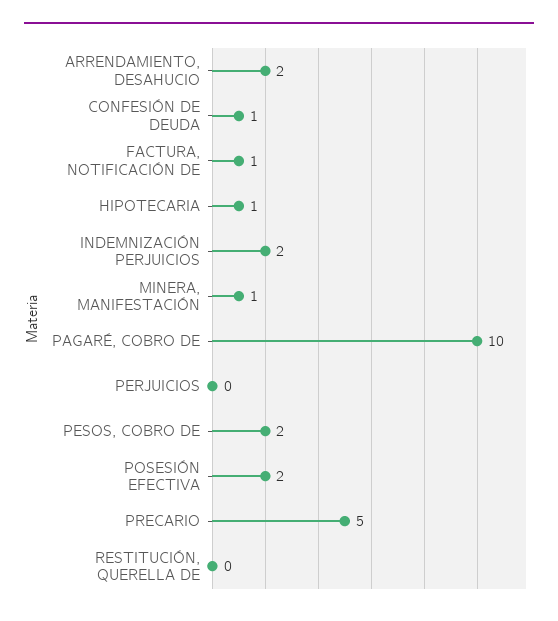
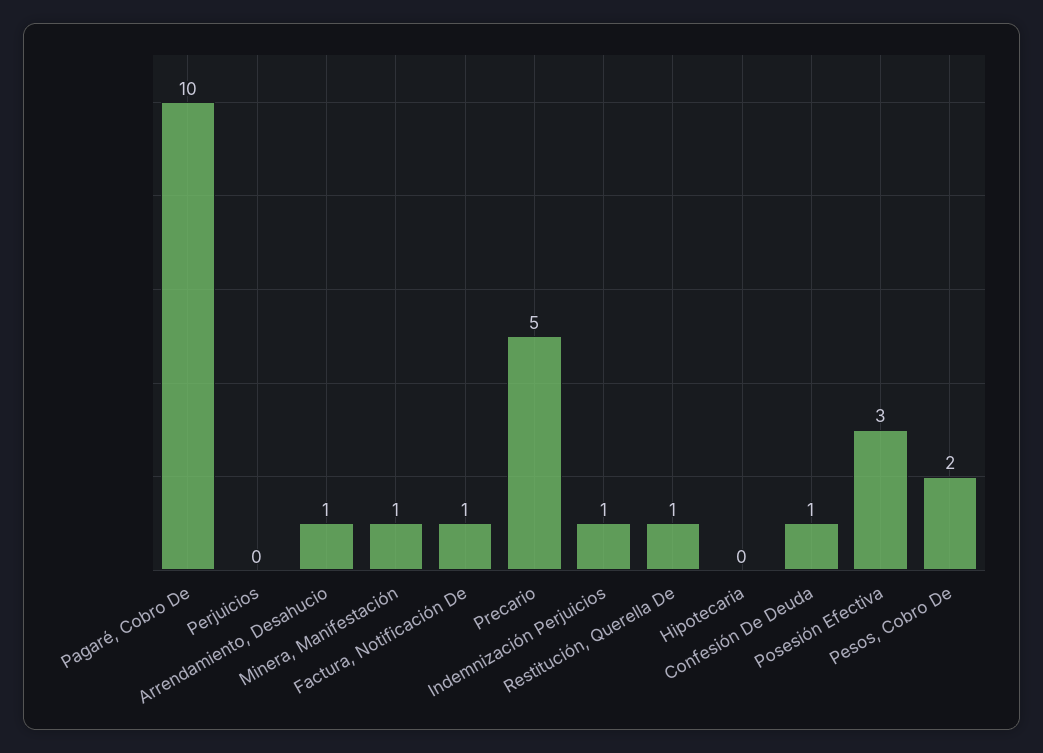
  {
-   "ARRENDAMIENTO, DESAHUCIO": 2,
+   "ARRENDAMIENTO, DESAHUCIO": 1,
    "CONFESIÓN DE DEUDA": 1,
    "FACTURA, NOTIFICACIÓN DE": 1,
-   "HIPOTECARIA": 1,
+   "HIPOTECARIA": 0,
-   "INDEMNIZACIÓN PERJUICIOS": 2,
+   "INDEMNIZACIÓN PERJUICIOS": 1,
    "MINERA, MANIFESTACIÓN": 1,
    "PAGARÉ, COBRO DE": 10,
    "PERJUICIOS": 0,
    "PESOS, COBRO DE": 2,
-   "POSESIÓN EFECTIVA": 2,
+   "POSESIÓN EFECTIVA": 3,
    "PRECARIO": 5,
-   "RESTITUCIÓN, QUERELLA DE": 0
+   "RESTITUCIÓN, QUERELLA DE": 1
  }

